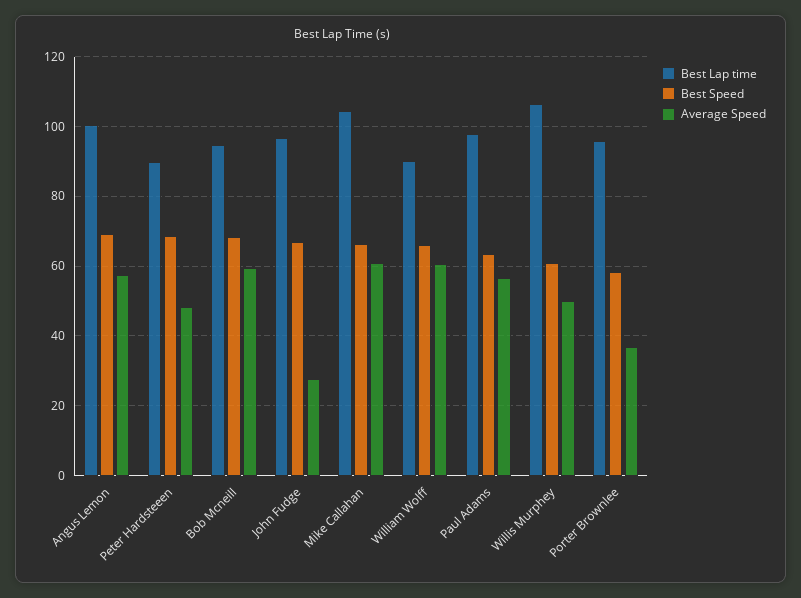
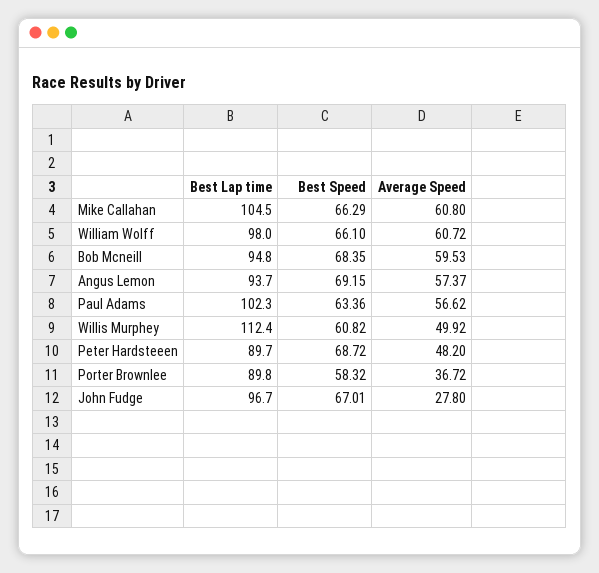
  {
    "Best Lap time": {
-     "Angus Lemon": 100,
+     "Angus Lemon": 93.7,
      "Peter Hardsteeen": 89.7,
      "Bob Mcneill": 94.8,
      "John Fudge": 96.7,
      "Mike Callahan": 104.5,
-     "William Wolff": 90,
+     "William Wolff": 98,
-     "Paul Adams": 98,
+     "Paul Adams": 102.3,
-     "Willis Murphey": 106,
+     "Willis Murphey": 112.4,
-     "Porter Brownlee": 96
+     "Porter Brownlee": 89.8
    },
    "Best Speed": {
      "Angus Lemon": 69.15,
      "Peter Hardsteeen": 68.72,
      "Bob Mcneill": 68.35,
      "John Fudge": 67.01,
      "Mike Callahan": 66.29,
      "William Wolff": 66.1,
      "Paul Adams": 63.36,
      "Willis Murphey": 60.82,
      "Porter Brownlee": 58.32
    },
    "Average Speed": {
      "Angus Lemon": 57.37,
      "Peter Hardsteeen": 48.2,
      "Bob Mcneill": 59.53,
      "John Fudge": 27.8,
      "Mike Callahan": 60.8,
      "William Wolff": 60.72,
      "Paul Adams": 56.62,
      "Willis Murphey": 49.92,
      "Porter Brownlee": 36.72
    }
  }

